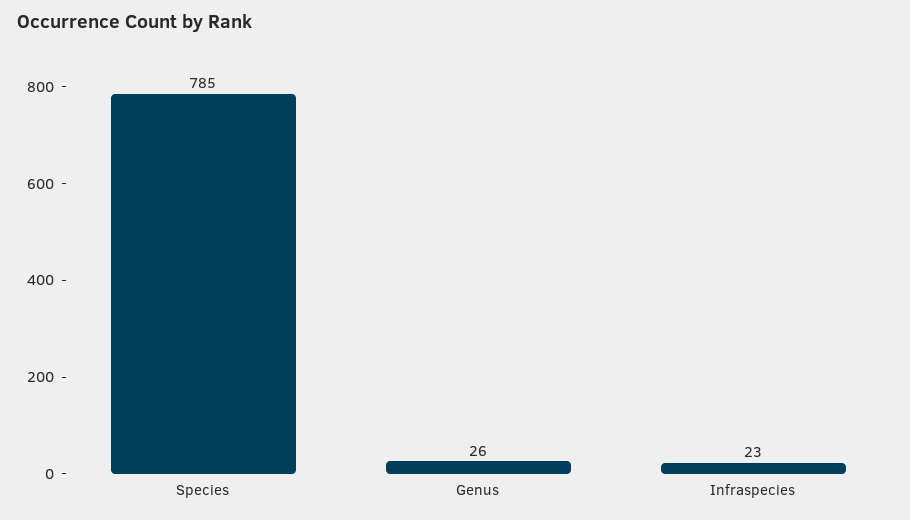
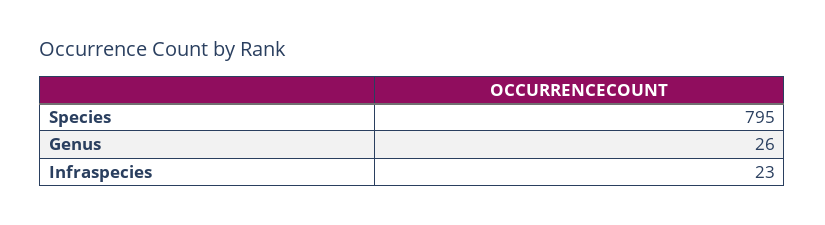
  {
-   "Species": 785,
+   "Species": 795,
    "Genus": 26,
    "Infraspecies": 23
  }

